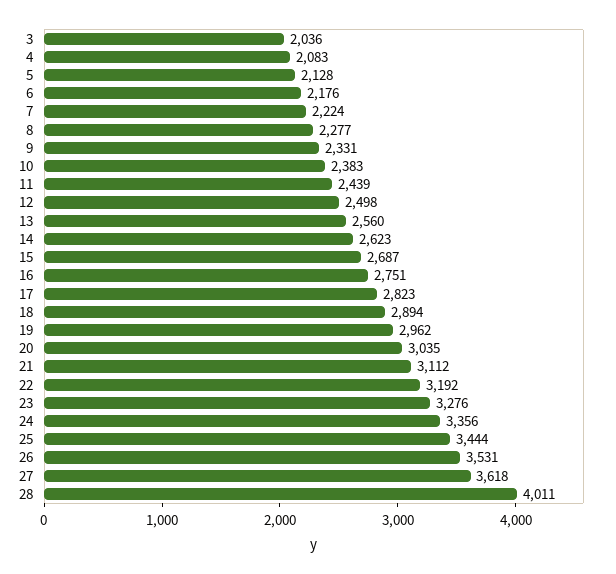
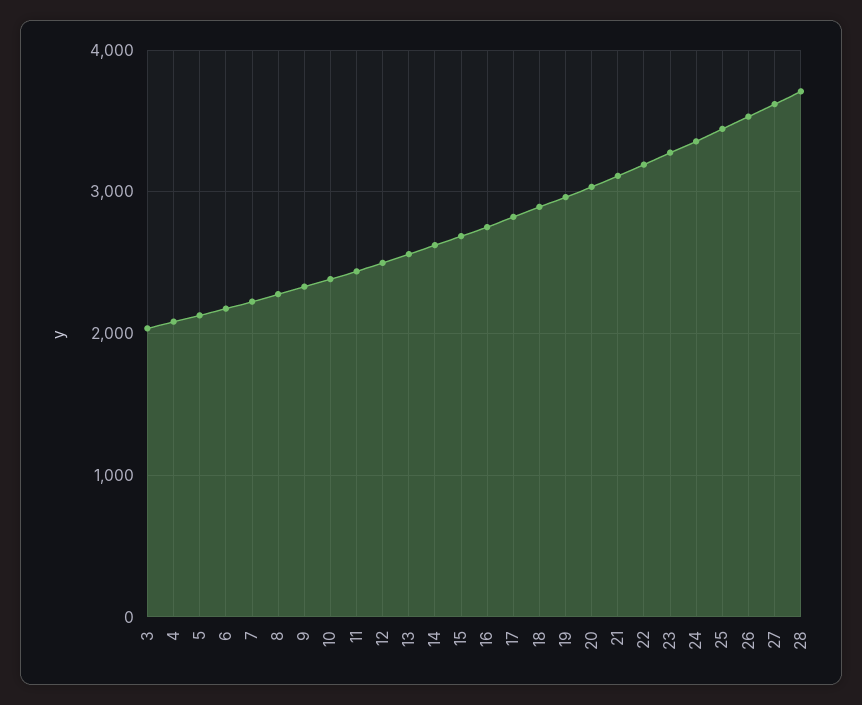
  {
    "3": 2036,
    "4": 2083,
    "5": 2128,
    "6": 2176,
    "7": 2224,
    "8": 2277,
    "9": 2331,
    "10": 2383,
    "11": 2439,
    "12": 2498,
    "13": 2560,
    "14": 2623,
    "15": 2687,
    "16": 2751,
    "17": 2823,
    "18": 2894,
    "19": 2962,
    "20": 3035,
    "21": 3112,
    "22": 3192,
    "23": 3276,
    "24": 3356,
    "25": 3444,
    "26": 3531,
    "27": 3618,
-   "28": 4011
+   "28": 3700
  }

